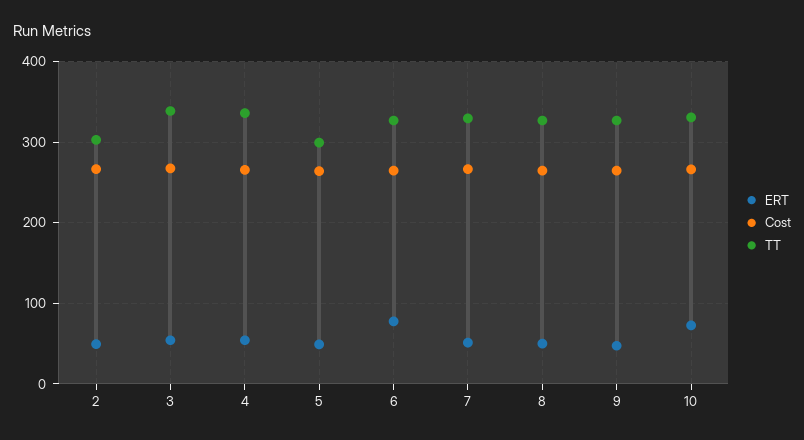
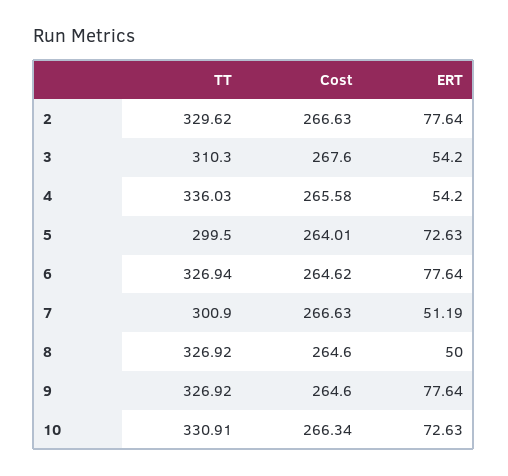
  {
    "ERT": {
-     "2": 50,
+     "2": 77.64,
      "3": 54.2,
      "4": 54.2,
-     "5": 50,
+     "5": 72.63,
      "6": 77.64,
      "7": 51.19,
      "8": 50,
-     "9": 50,
+     "9": 77.64,
      "10": 72.63
    },
    "Cost": {
      "2": 266.63,
      "3": 267.6,
      "4": 265.58,
      "5": 264.01,
      "6": 264.62,
      "7": 266.63,
      "8": 264.6,
      "9": 264.6,
      "10": 266.34
    },
    "TT": {
-     "2": 300,
+     "2": 329.62,
-     "3": 340,
+     "3": 310.3,
      "4": 336.03,
      "5": 299.5,
      "6": 326.94,
-     "7": 330,
+     "7": 300.9,
      "8": 326.92,
      "9": 326.92,
      "10": 330.91
    }
  }

